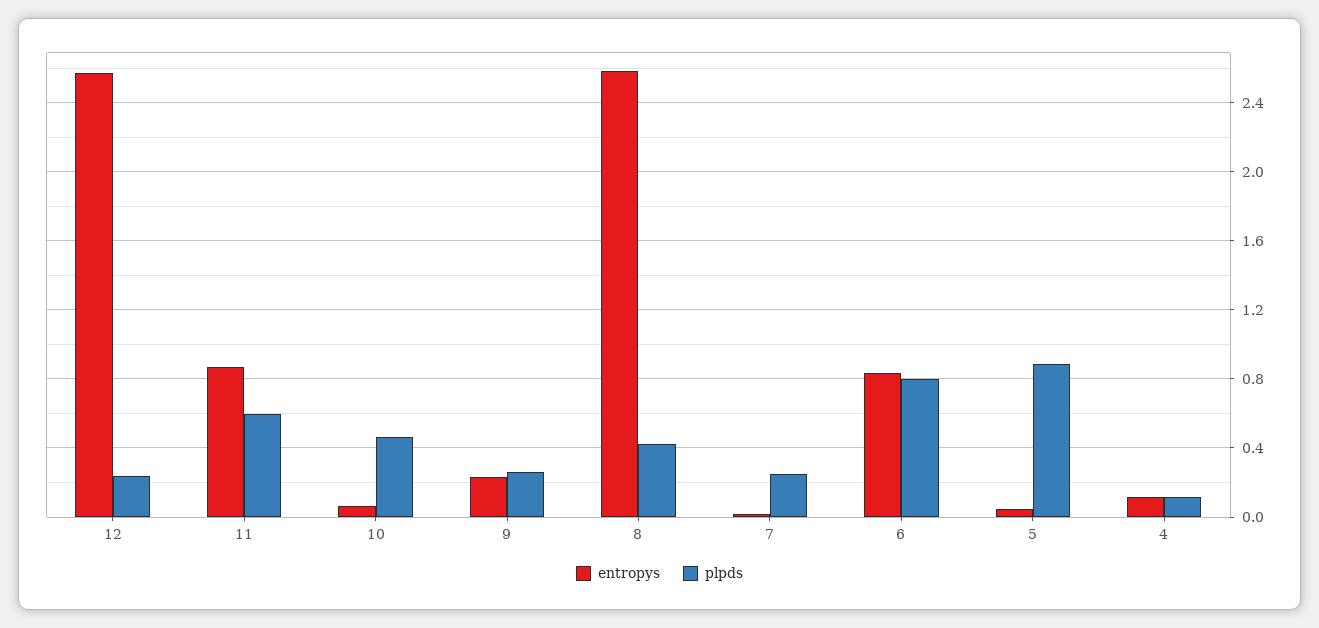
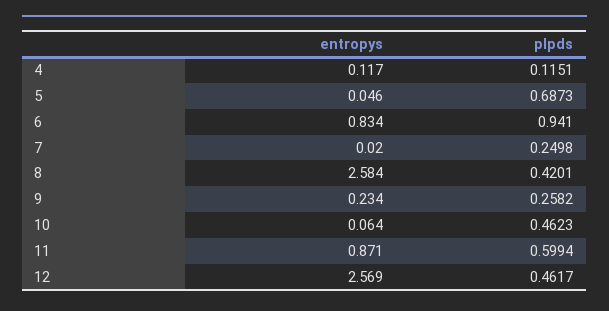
  {
    "entropys": {
      "12": 2.569,
      "11": 0.871,
      "10": 0.064,
      "9": 0.234,
      "8": 2.584,
      "7": 0.02,
      "6": 0.834,
      "5": 0.046,
      "4": 0.117
    },
    "plpds": {
-     "12": 0.25,
+     "12": 0.4617,
      "11": 0.5994,
      "10": 0.4623,
      "9": 0.2582,
      "8": 0.4201,
      "7": 0.2498,
-     "6": 0.8,
+     "6": 0.941,
-     "5": 0.9,
+     "5": 0.6873,
      "4": 0.1151
    }
  }

